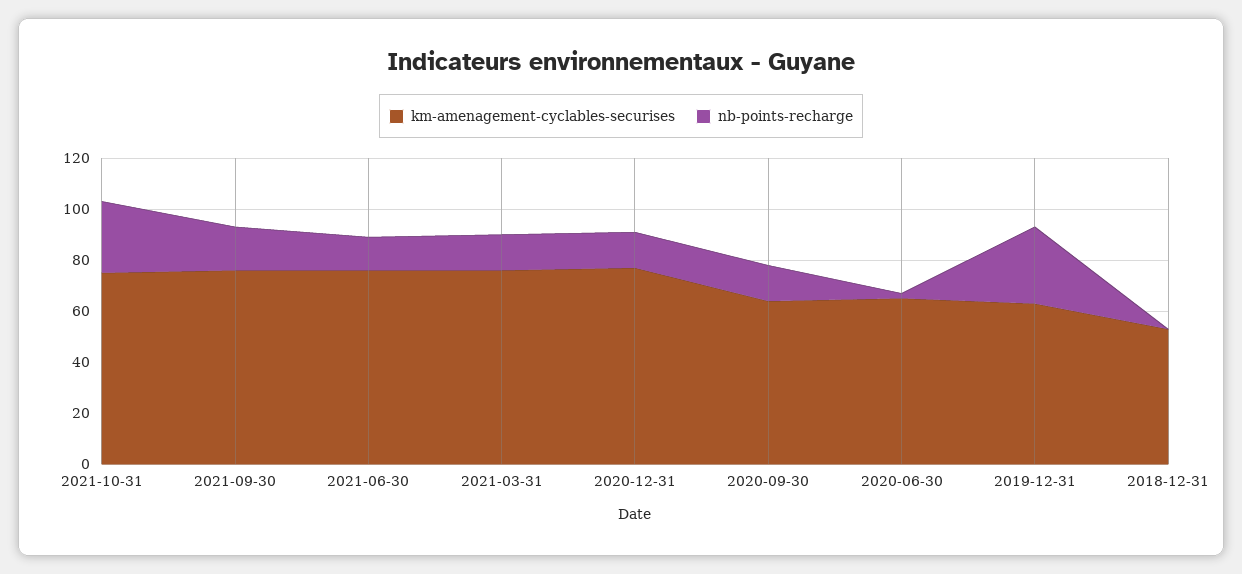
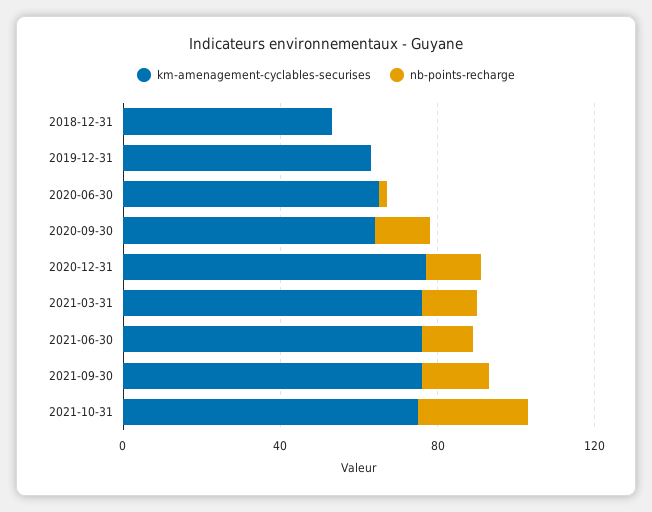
  {
    "km-amenagement-cyclables-securises": {
      "2021-10-31": 75,
      "2021-09-30": 75,
      "2021-06-30": 75,
      "2021-03-31": 75,
      "2020-12-31": 75,
      "2020-09-30": 65,
      "2020-06-30": 65,
      "2019-12-31": 65,
      "2018-12-31": 55
    },
    "nb-points-recharge": {
      "2021-10-31": 30,
      "2021-09-30": 15,
      "2021-06-30": 15,
      "2021-03-31": 15,
      "2020-12-31": 15,
      "2020-09-30": 15,
      "2020-06-30": 0,
-     "2019-12-31": 30,
+     "2019-12-31": 0,
      "2018-12-31": 0
    }
  }

